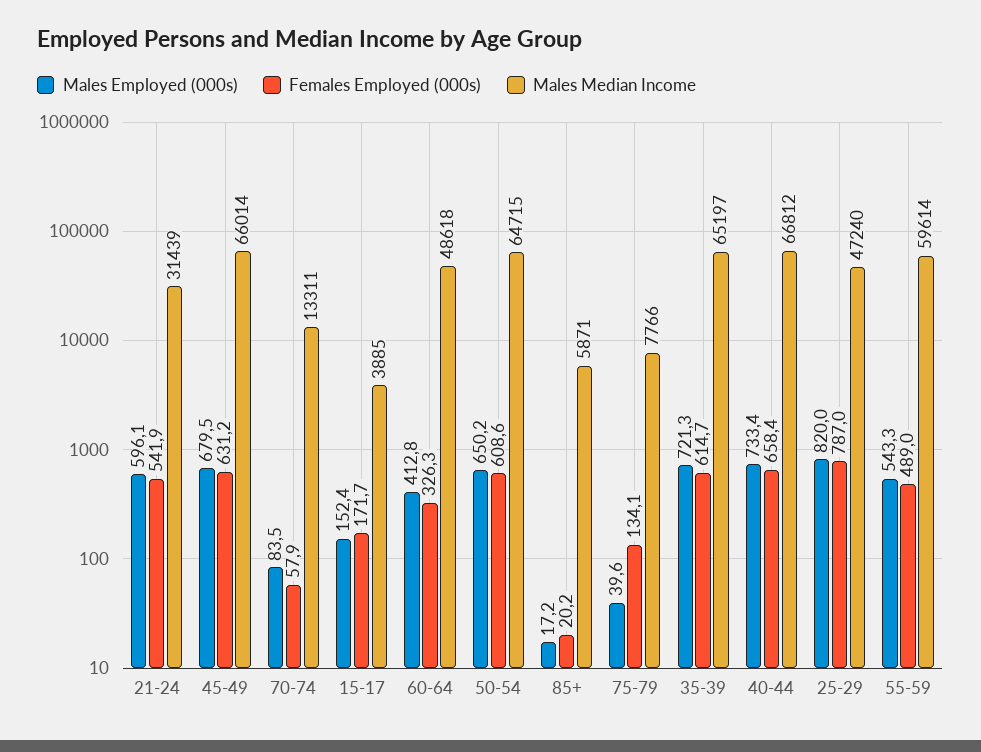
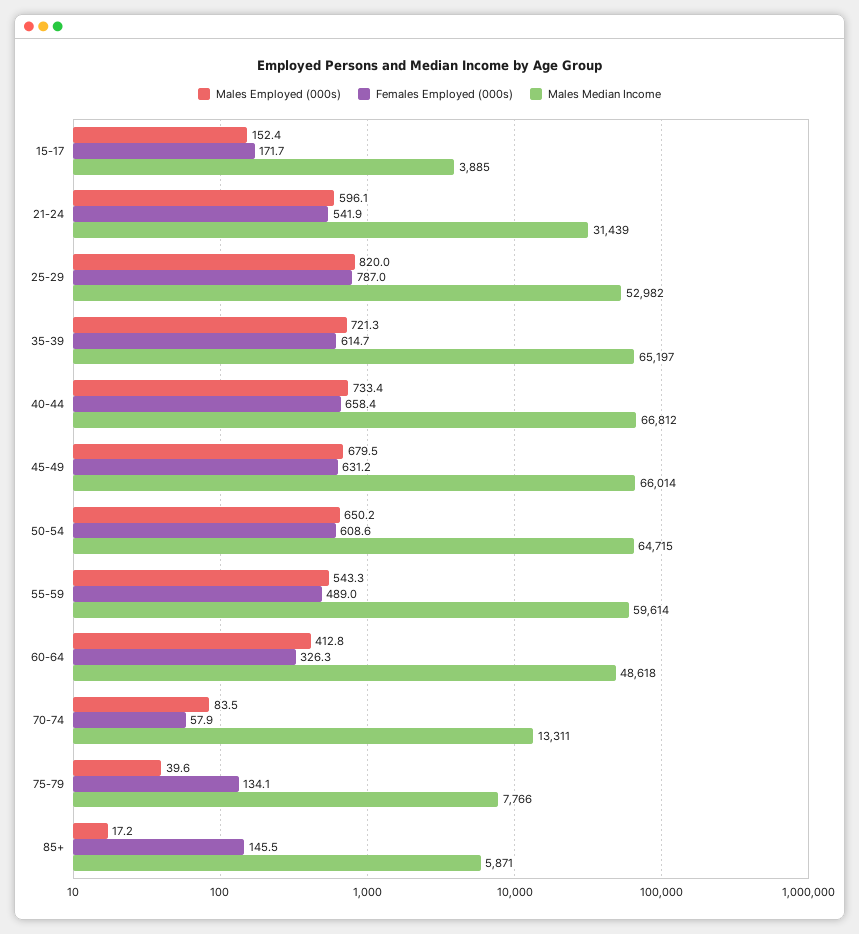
  {
    "Males Employed (000s)": {
      "21-24": 596.1,
      "45-49": 679.5,
      "70-74": 83.5,
      "15-17": 152.4,
      "60-64": 412.8,
      "50-54": 650.2,
      "85+": 17.2,
      "75-79": 39.6,
      "35-39": 721.3,
      "40-44": 733.4,
      "25-29": 820,
      "55-59": 543.3
    },
    "Females Employed (000s)": {
      "21-24": 541.9,
      "45-49": 631.2,
      "70-74": 57.9,
      "15-17": 171.7,
      "60-64": 326.3,
      "50-54": 608.6,
-     "85+": 20.2,
+     "85+": 145.5,
      "75-79": 134.1,
      "35-39": 614.7,
      "40-44": 658.4,
      "25-29": 787,
      "55-59": 489
    },
    "Males Median Income": {
      "21-24": 31439,
      "45-49": 66014,
      "70-74": 13311,
      "15-17": 3885,
      "60-64": 48618,
      "50-54": 64715,
      "85+": 5871,
      "75-79": 7766,
      "35-39": 65197,
      "40-44": 66812,
-     "25-29": 47240,
+     "25-29": 52982,
      "55-59": 59614
    }
  }

